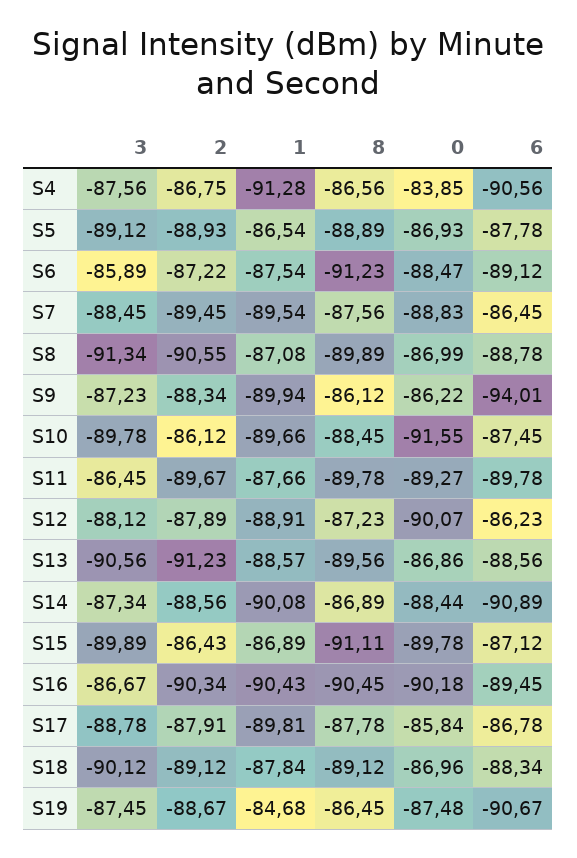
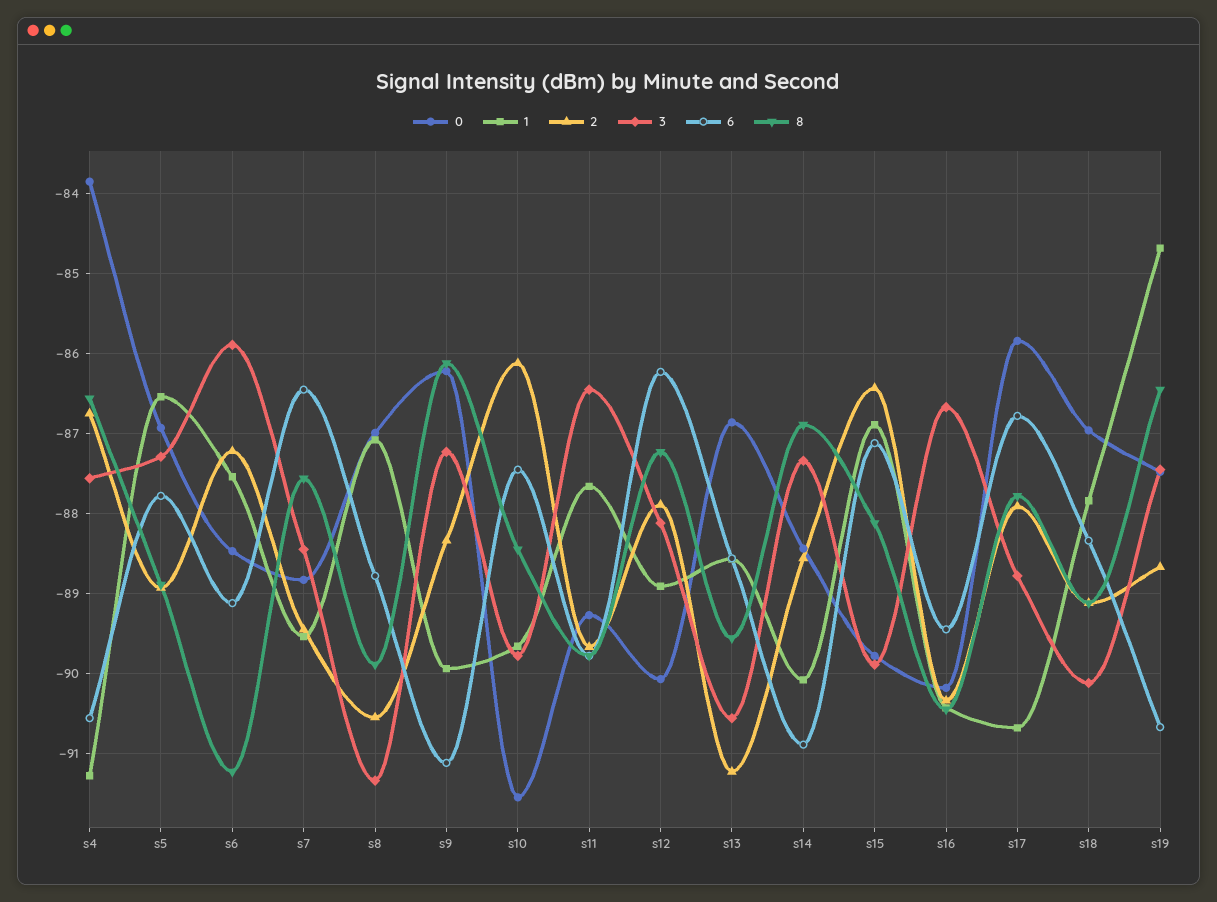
  {
    "3": {
      "S4": -87.56,
-     "S5": -89.12,
+     "S5": -87.3,
      "S6": -85.89,
      "S7": -88.45,
      "S8": -91.34,
      "S9": -87.23,
      "S10": -89.78,
      "S11": -86.45,
      "S12": -88.12,
      "S13": -90.56,
      "S14": -87.34,
      "S15": -89.89,
      "S16": -86.67,
      "S17": -88.78,
      "S18": -90.12,
      "S19": -87.45
    },
    "2": {
      "S4": -86.75,
      "S5": -88.93,
      "S6": -87.22,
      "S7": -89.45,
      "S8": -90.55,
      "S9": -88.34,
      "S10": -86.12,
      "S11": -89.67,
      "S12": -87.89,
      "S13": -91.23,
      "S14": -88.56,
      "S15": -86.43,
      "S16": -90.34,
      "S17": -87.91,
      "S18": -89.12,
      "S19": -88.67
    },
    "1": {
      "S4": -91.28,
      "S5": -86.54,
      "S6": -87.54,
      "S7": -89.54,
      "S8": -87.08,
      "S9": -89.94,
      "S10": -89.66,
      "S11": -87.66,
      "S12": -88.91,
      "S13": -88.57,
      "S14": -90.08,
      "S15": -86.89,
      "S16": -90.43,
-     "S17": -89.81,
+     "S17": -90.7,
      "S18": -87.84,
      "S19": -84.68
    },
    "8": {
      "S4": -86.56,
      "S5": -88.89,
      "S6": -91.23,
      "S7": -87.56,
      "S8": -89.89,
      "S9": -86.12,
      "S10": -88.45,
      "S11": -89.78,
      "S12": -87.23,
      "S13": -89.56,
      "S14": -86.89,
-     "S15": -91.11,
+     "S15": -88.1,
      "S16": -90.45,
      "S17": -87.78,
      "S18": -89.12,
      "S19": -86.45
    },
    "0": {
      "S4": -83.85,
      "S5": -86.93,
      "S6": -88.47,
      "S7": -88.83,
      "S8": -86.99,
      "S9": -86.22,
      "S10": -91.55,
      "S11": -89.27,
      "S12": -90.07,
      "S13": -86.86,
      "S14": -88.44,
      "S15": -89.78,
      "S16": -90.18,
      "S17": -85.84,
      "S18": -86.96,
      "S19": -87.48
    },
    "6": {
      "S4": -90.56,
      "S5": -87.78,
      "S6": -89.12,
      "S7": -86.45,
      "S8": -88.78,
-     "S9": -94.01,
+     "S9": -91.1,
      "S10": -87.45,
      "S11": -89.78,
      "S12": -86.23,
      "S13": -88.56,
      "S14": -90.89,
      "S15": -87.12,
      "S16": -89.45,
      "S17": -86.78,
      "S18": -88.34,
      "S19": -90.67
    }
  }

